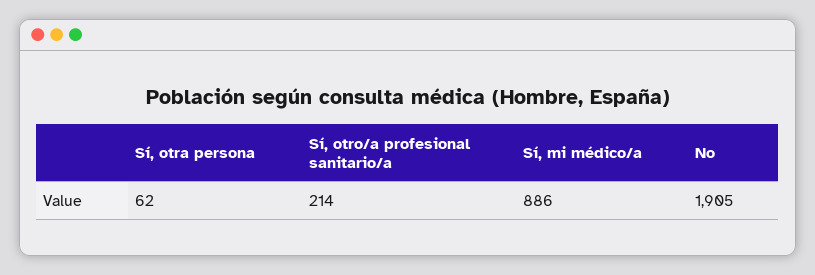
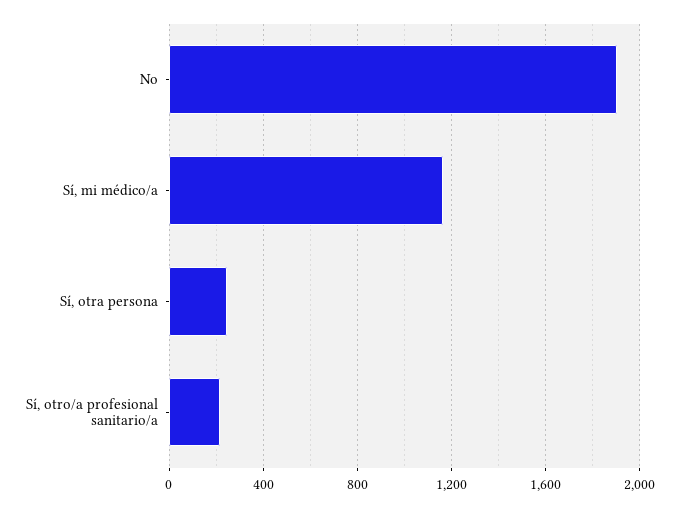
  {
-   "Sí, otra persona": 62,
+   "Sí, otra persona": 250,
    "Sí, otro/a profesional sanitario/a": 214,
-   "Sí, mi médico/a": 886,
+   "Sí, mi médico/a": 1150,
    "No": 1905
  }

